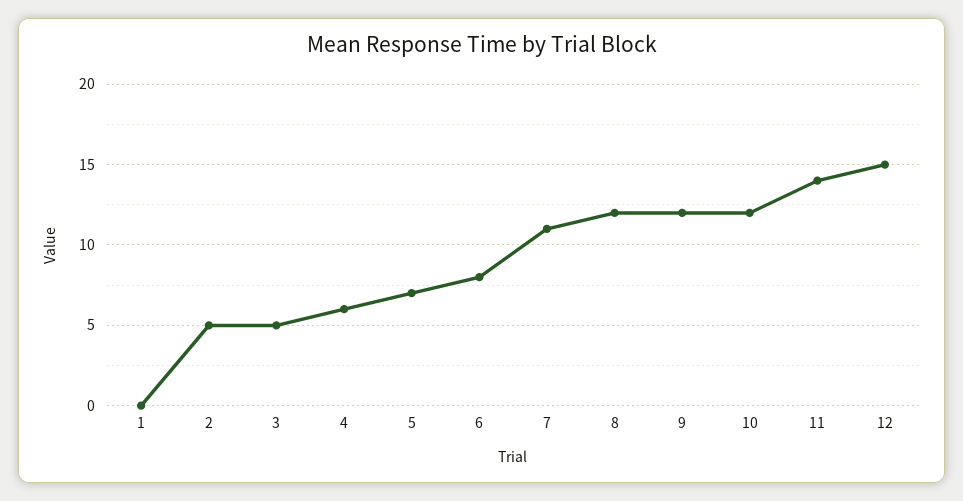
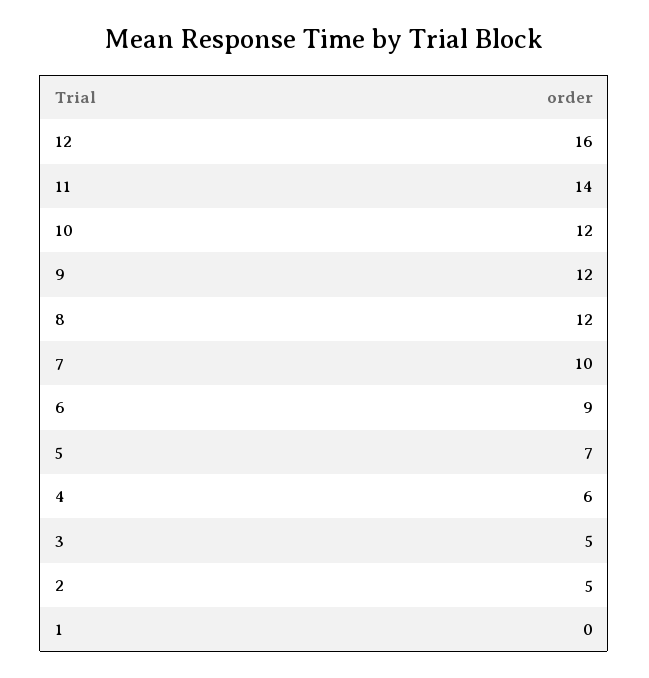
  {
    "1": 0,
    "2": 5,
    "3": 5,
    "4": 6,
    "5": 7,
-   "6": 8,
+   "6": 9,
-   "7": 11,
+   "7": 10,
    "8": 12,
    "9": 12,
    "10": 12,
    "11": 14,
-   "12": 15
+   "12": 16
  }

